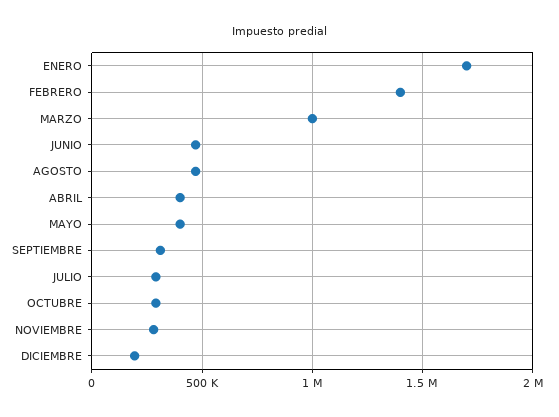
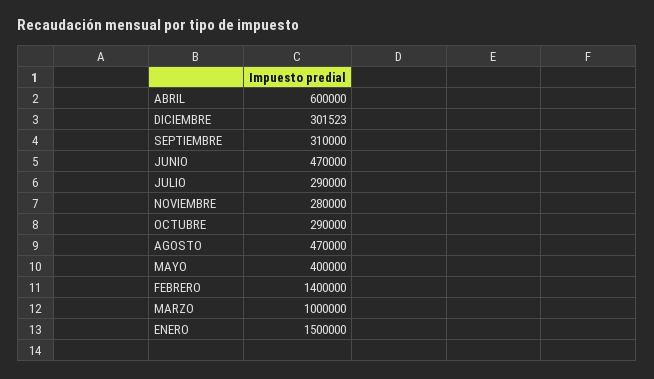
  {
-   "ENERO": 1700000,
+   "ENERO": 1500000,
    "FEBRERO": 1400000,
    "MARZO": 1000000,
    "JUNIO": 470000,
    "AGOSTO": 470000,
-   "ABRIL": 400000,
+   "ABRIL": 600000,
    "MAYO": 400000,
    "SEPTIEMBRE": 310000,
    "JULIO": 290000,
    "OCTUBRE": 290000,
    "NOVIEMBRE": 280000,
-   "DICIEMBRE": 200000
+   "DICIEMBRE": 301523
  }

